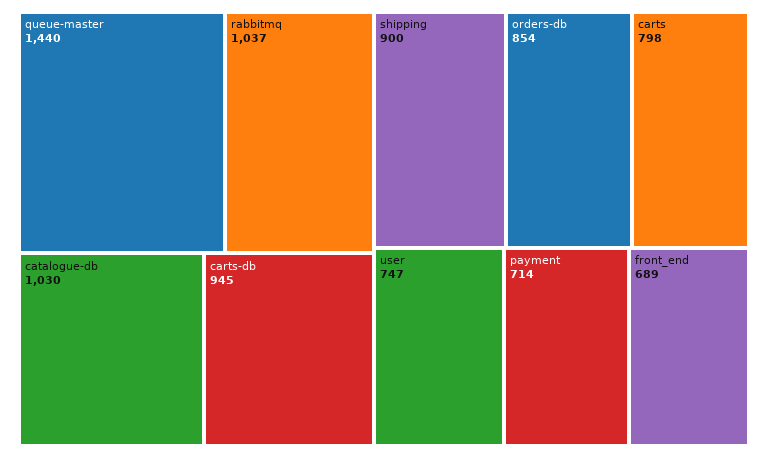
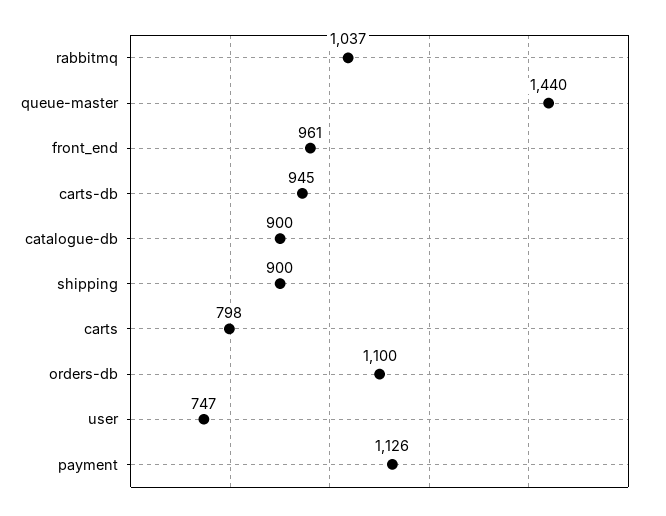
  {
    "queue-master": 1440,
    "rabbitmq": 1037,
-   "catalogue-db": 1030,
+   "catalogue-db": 900,
    "carts-db": 945,
    "shipping": 900,
-   "orders-db": 854,
+   "orders-db": 1100,
    "carts": 798,
    "user": 747,
-   "payment": 714,
+   "payment": 1126,
-   "front_end": 689
+   "front_end": 961
  }

